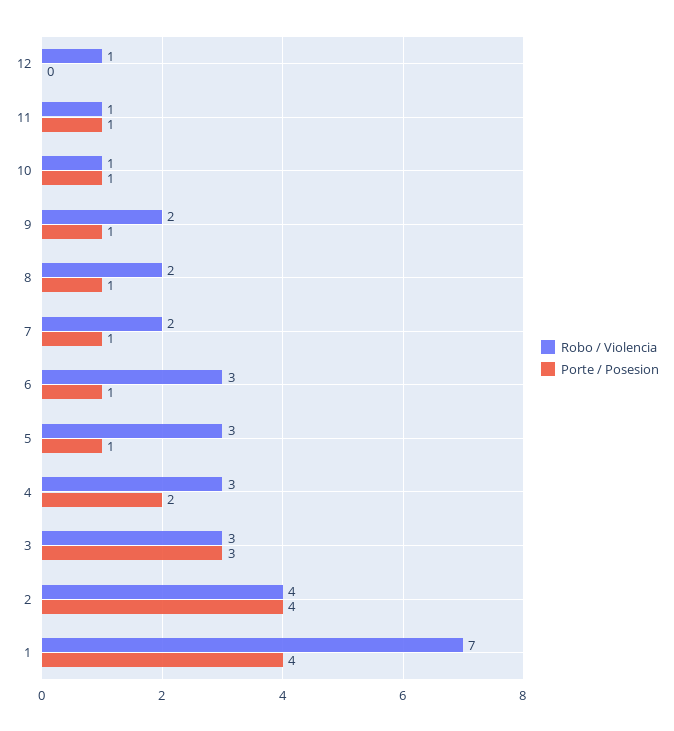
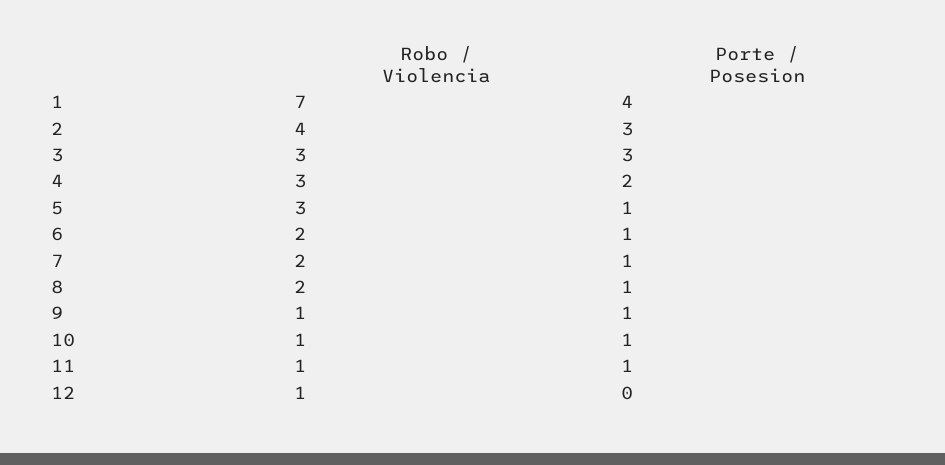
  {
    "Robo / Violencia": {
      "12": 1,
      "11": 1,
      "10": 1,
-     "9": 2,
+     "9": 1,
      "8": 2,
      "7": 2,
-     "6": 3,
+     "6": 2,
      "5": 3,
      "4": 3,
      "3": 3,
      "2": 4,
      "1": 7
    },
    "Porte / Posesion": {
      "12": 0,
      "11": 1,
      "10": 1,
      "9": 1,
      "8": 1,
      "7": 1,
      "6": 1,
      "5": 1,
      "4": 2,
      "3": 3,
-     "2": 4,
+     "2": 3,
      "1": 4
    }
  }

